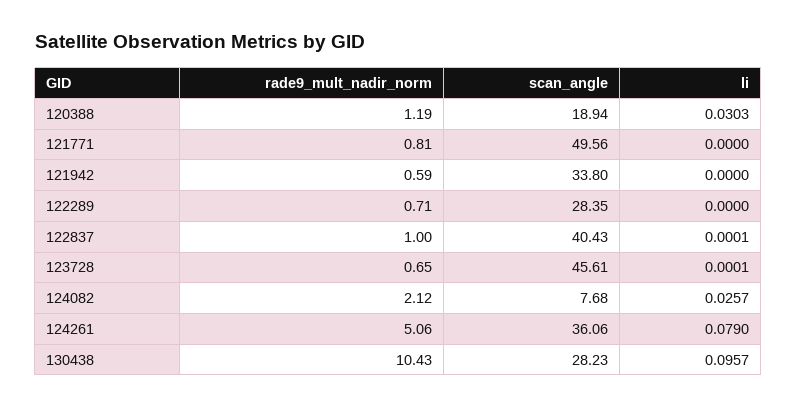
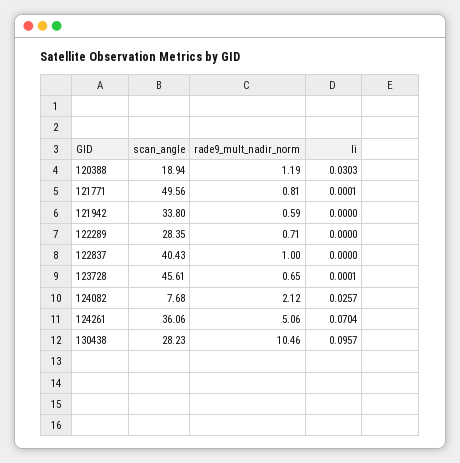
  {
    "rade9_mult_nadir_norm": {
      "120388": 1.19,
      "121771": 0.81,
      "121942": 0.59,
      "122289": 0.71,
      "122837": 1,
      "123728": 0.65,
      "124082": 2.12,
      "124261": 5.06,
-     "130438": 10.43
+     "130438": 10.46
    },
    "scan_angle": {
      "120388": 18.94,
      "121771": 49.56,
      "121942": 33.8,
      "122289": 28.35,
      "122837": 40.43,
      "123728": 45.61,
      "124082": 7.68,
      "124261": 36.06,
      "130438": 28.23
    },
    "li": {
      "120388": 0.0303,
-     "121771": 0,
+     "121771": 0.0001,
      "121942": 0,
      "122289": 0,
-     "122837": 0.0001,
+     "122837": 0,
      "123728": 0.0001,
      "124082": 0.0257,
-     "124261": 0.079,
+     "124261": 0.0704,
      "130438": 0.0957
    }
  }

